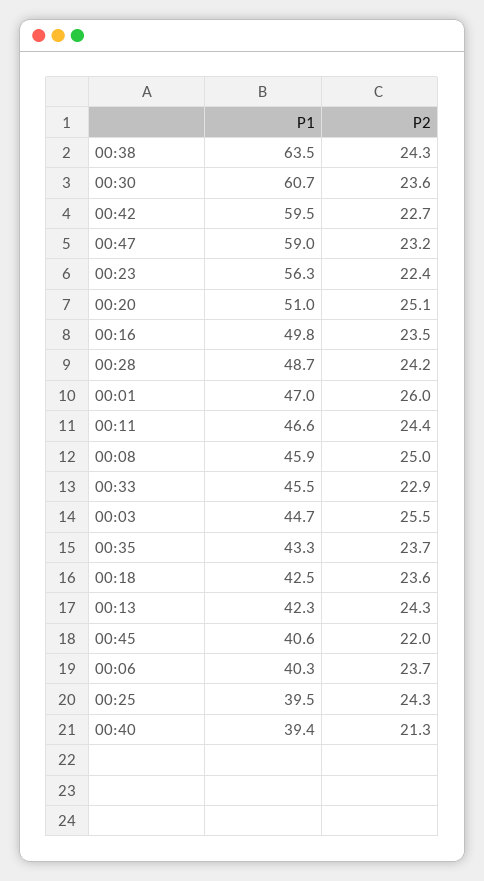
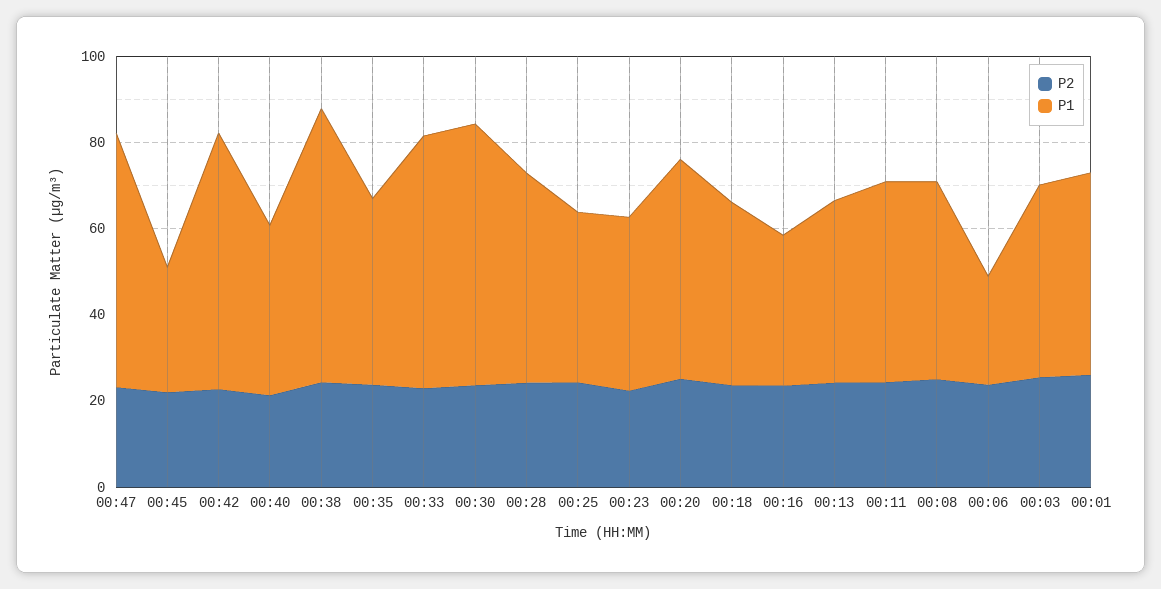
  {
    "P1": {
      "00:38": 63.5,
      "00:30": 60.7,
      "00:42": 59.5,
      "00:47": 59,
-     "00:23": 56.3,
+     "00:23": 40,
      "00:20": 51,
-     "00:16": 49.8,
+     "00:16": 35,
      "00:28": 48.7,
      "00:01": 47,
      "00:11": 46.6,
      "00:08": 45.9,
-     "00:33": 45.5,
+     "00:33": 60,
      "00:03": 44.7,
      "00:35": 43.3,
      "00:18": 42.5,
      "00:13": 42.3,
-     "00:45": 40.6,
+     "00:45": 30,
-     "00:06": 40.3,
+     "00:06": 25,
      "00:25": 39.5,
      "00:40": 39.4
    },
    "P2": {
      "00:38": 24.3,
      "00:30": 23.6,
      "00:42": 22.7,
      "00:47": 23.2,
      "00:23": 22.4,
      "00:20": 25.1,
      "00:16": 23.5,
      "00:28": 24.2,
      "00:01": 26,
      "00:11": 24.4,
      "00:08": 25,
      "00:33": 22.9,
      "00:03": 25.5,
      "00:35": 23.7,
      "00:18": 23.6,
      "00:13": 24.3,
      "00:45": 22,
      "00:06": 23.7,
      "00:25": 24.3,
      "00:40": 21.3
    }
  }

